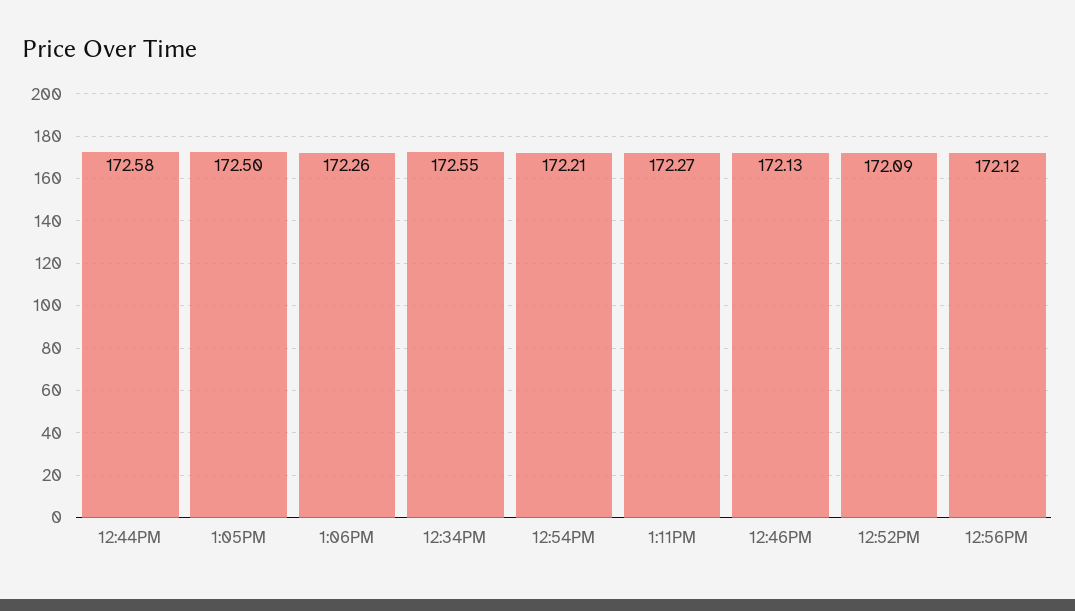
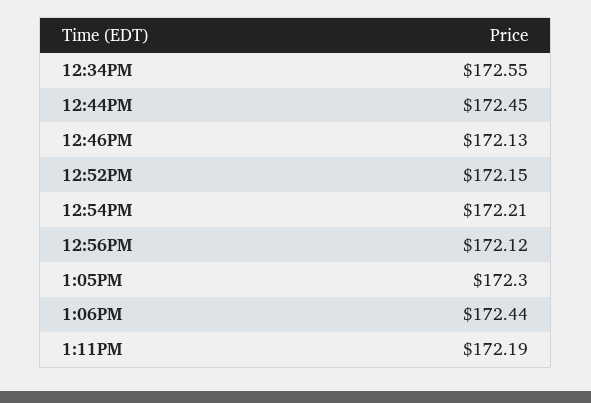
  {
-   "12:44PM": 172.58,
+   "12:44PM": 172.45,
-   "1:05PM": 172.5,
+   "1:05PM": 172.3,
-   "1:06PM": 172.26,
+   "1:06PM": 172.44,
    "12:34PM": 172.55,
    "12:54PM": 172.21,
-   "1:11PM": 172.27,
+   "1:11PM": 172.19,
    "12:46PM": 172.13,
-   "12:52PM": 172.09,
+   "12:52PM": 172.15,
    "12:56PM": 172.12
  }

